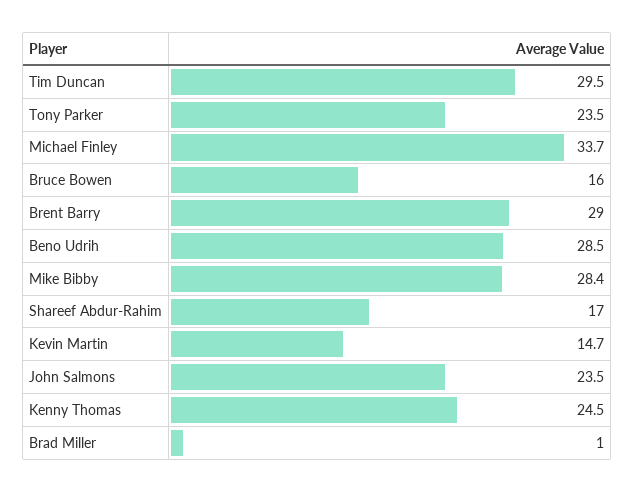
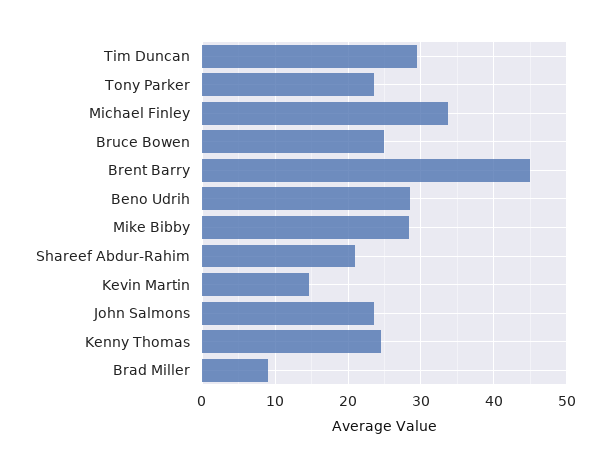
  {
    "Tim Duncan": 29.5,
    "Tony Parker": 23.5,
    "Michael Finley": 33.7,
-   "Bruce Bowen": 16,
+   "Bruce Bowen": 25,
-   "Brent Barry": 29,
+   "Brent Barry": 45,
    "Beno Udrih": 28.5,
    "Mike Bibby": 28.4,
-   "Shareef Abdur-Rahim": 17,
+   "Shareef Abdur-Rahim": 21,
    "Kevin Martin": 14.7,
    "John Salmons": 23.5,
    "Kenny Thomas": 24.5,
-   "Brad Miller": 1
+   "Brad Miller": 9
  }

